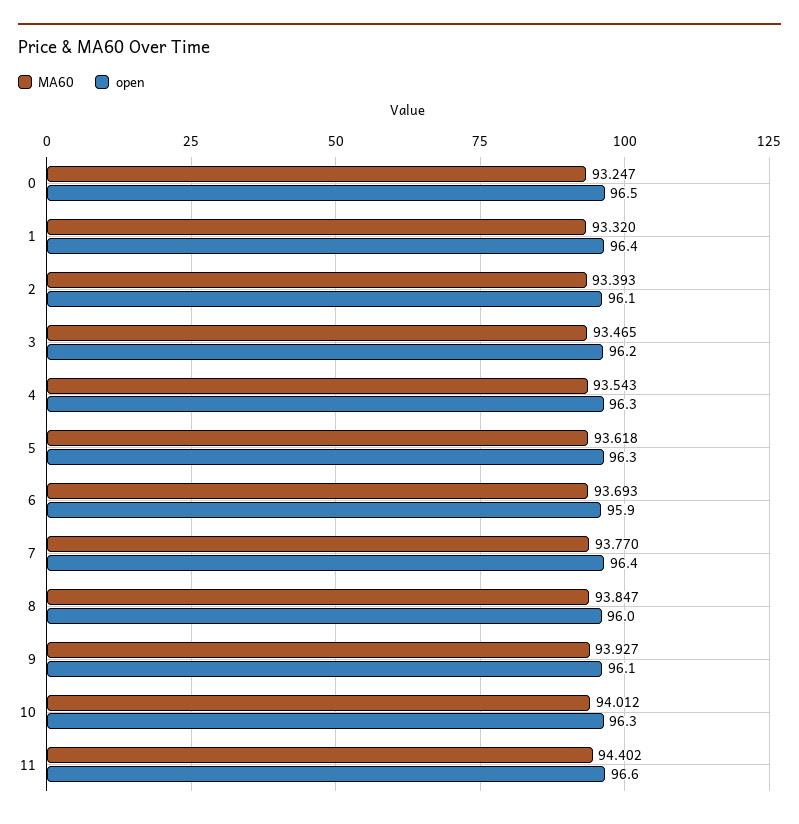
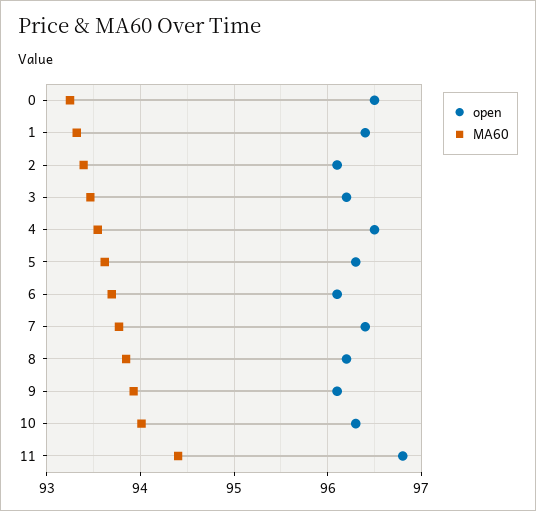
  {
    "MA60": {
      "0": 93.247,
      "1": 93.32,
      "2": 93.393,
      "3": 93.465,
      "4": 93.543,
      "5": 93.618,
      "6": 93.693,
      "7": 93.77,
      "8": 93.847,
      "9": 93.927,
      "10": 94.012,
      "11": 94.402
    },
    "open": {
      "0": 96.5,
      "1": 96.4,
      "2": 96.1,
      "3": 96.2,
-     "4": 96.3,
+     "4": 96.5,
      "5": 96.3,
-     "6": 95.9,
+     "6": 96.1,
      "7": 96.4,
-     "8": 96,
+     "8": 96.2,
      "9": 96.1,
      "10": 96.3,
-     "11": 96.6
+     "11": 96.8
    }
  }

